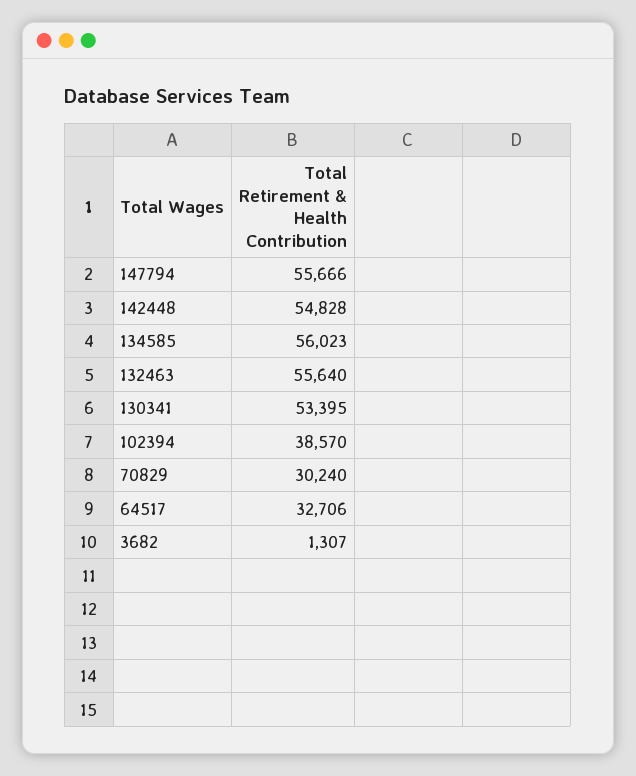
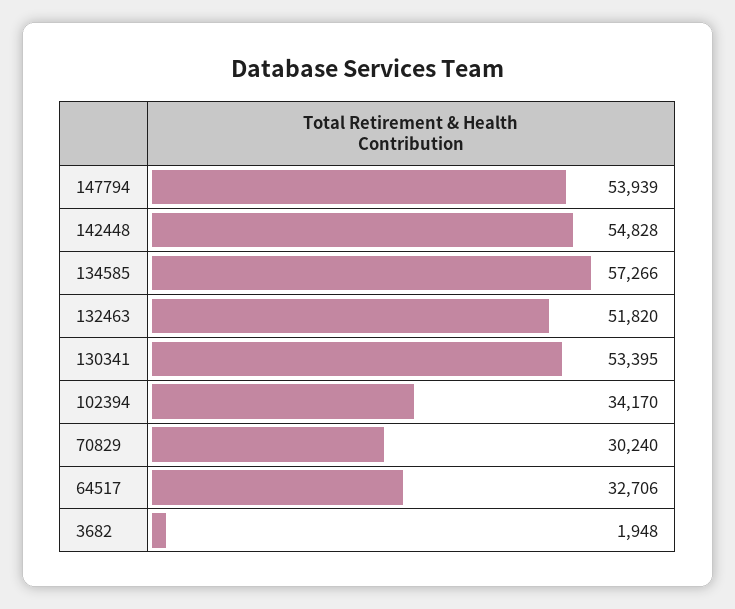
  {
-   "147794": 55666,
+   "147794": 53939,
    "142448": 54828,
-   "134585": 56023,
+   "134585": 57266,
-   "132463": 55640,
+   "132463": 51820,
    "130341": 53395,
-   "102394": 38570,
+   "102394": 34170,
    "70829": 30240,
    "64517": 32706,
-   "3682": 1307
+   "3682": 1948
  }

